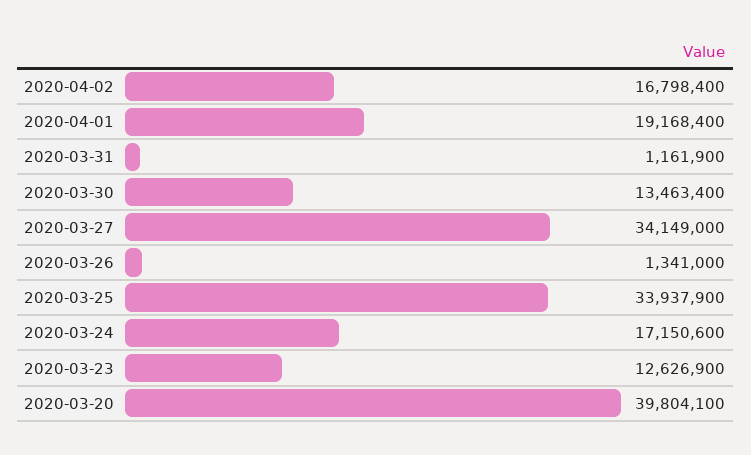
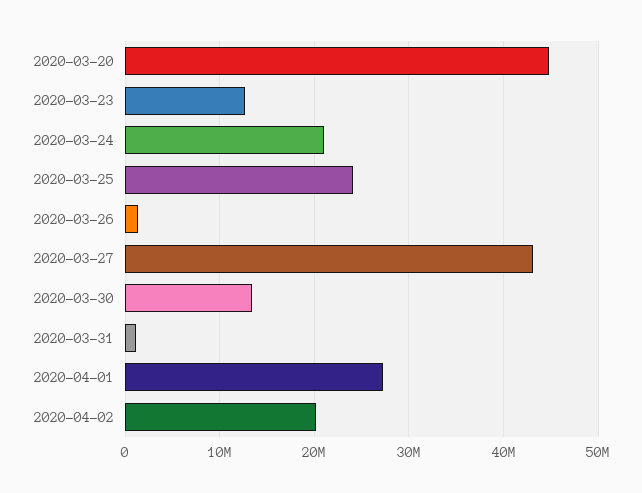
  {
-   "2020-04-02": 16798400,
+   "2020-04-02": 20000000,
-   "2020-04-01": 19168400,
+   "2020-04-01": 27000000,
    "2020-03-31": 1161900,
    "2020-03-30": 13463400,
-   "2020-03-27": 34149000,
+   "2020-03-27": 43000000,
    "2020-03-26": 1341000,
-   "2020-03-25": 33937900,
+   "2020-03-25": 24000000,
-   "2020-03-24": 17150600,
+   "2020-03-24": 21000000,
    "2020-03-23": 12626900,
-   "2020-03-20": 39804100
+   "2020-03-20": 45000000
  }

